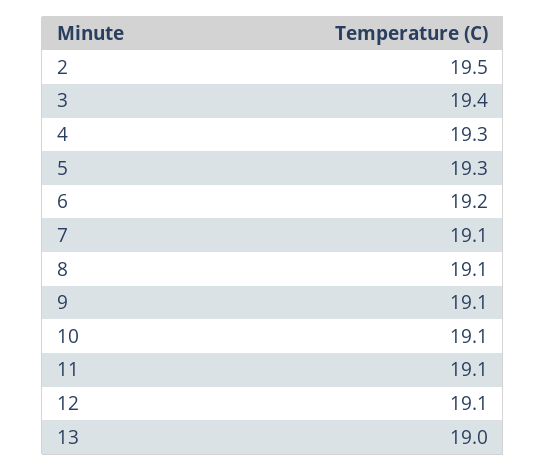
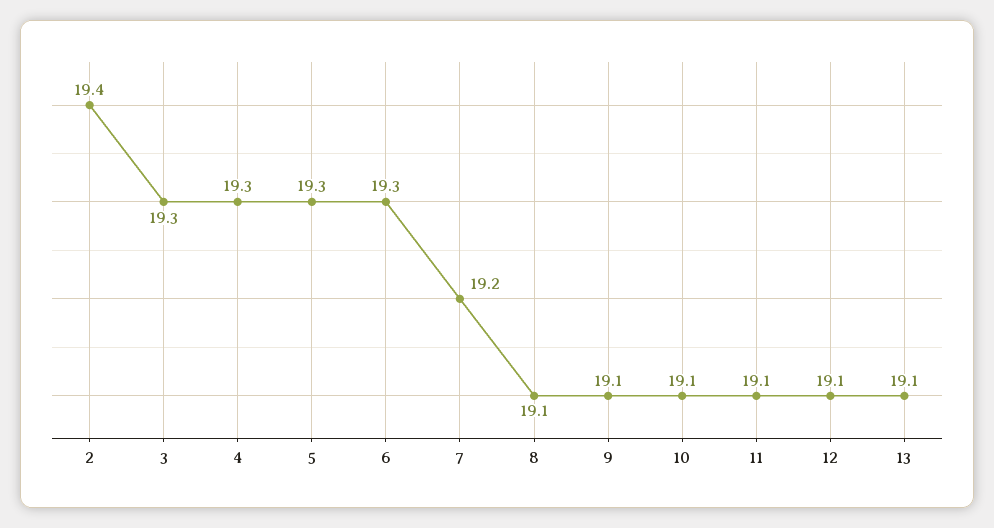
  {
-   "2": 19.5,
+   "2": 19.4,
-   "3": 19.4,
+   "3": 19.3,
    "4": 19.3,
    "5": 19.3,
-   "6": 19.2,
+   "6": 19.3,
-   "7": 19.1,
+   "7": 19.2,
    "8": 19.1,
    "9": 19.1,
    "10": 19.1,
    "11": 19.1,
    "12": 19.1,
-   "13": 19
+   "13": 19.1
  }

